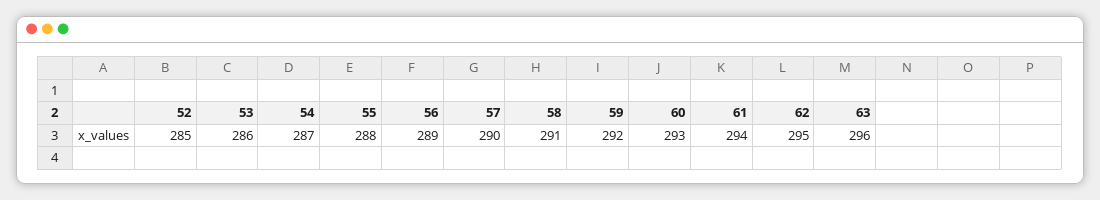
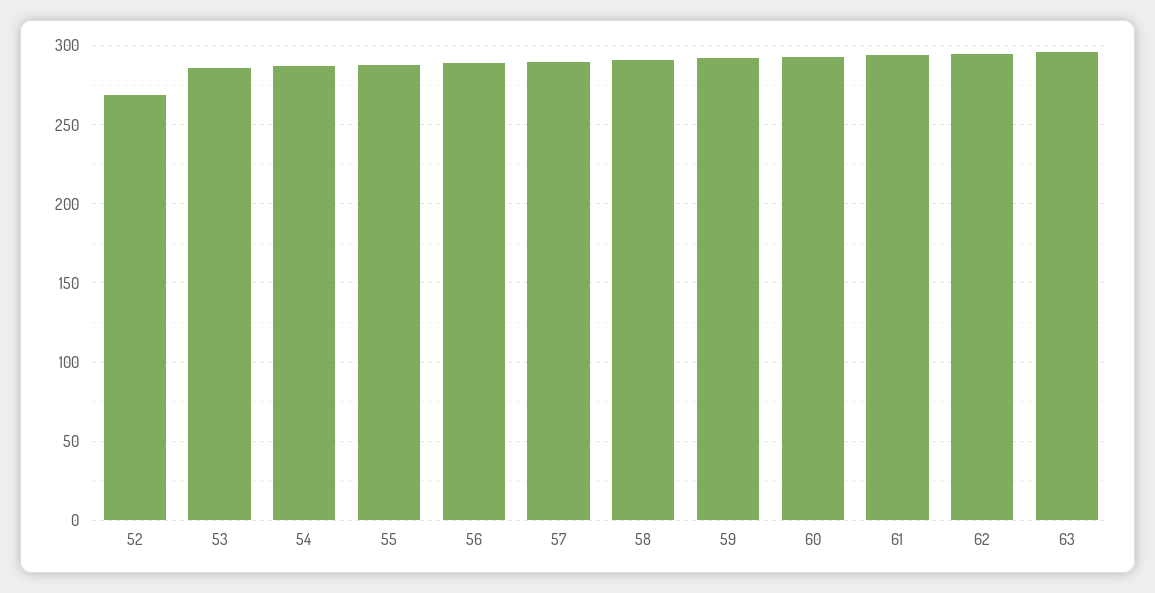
  {
-   "52": 285,
+   "52": 270,
    "53": 286,
    "54": 287,
    "55": 288,
    "56": 289,
    "57": 290,
    "58": 291,
    "59": 292,
    "60": 293,
    "61": 294,
    "62": 295,
    "63": 296
  }

